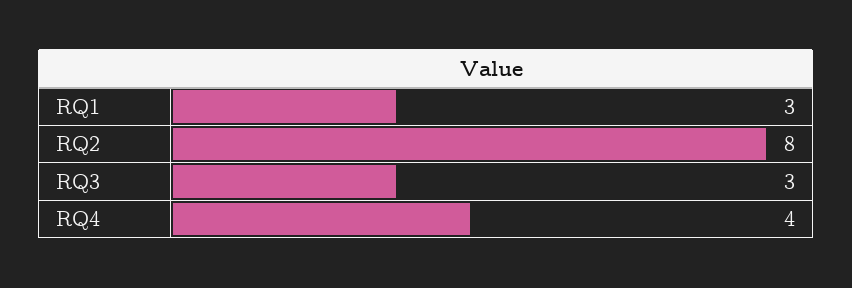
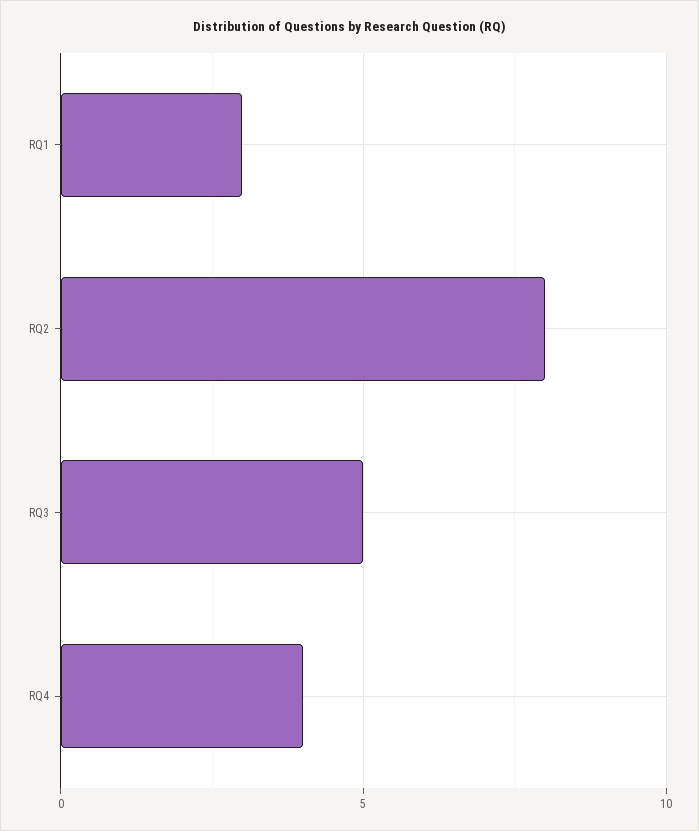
  {
    "RQ1": 3,
    "RQ2": 8,
-   "RQ3": 3,
+   "RQ3": 5,
    "RQ4": 4
  }

